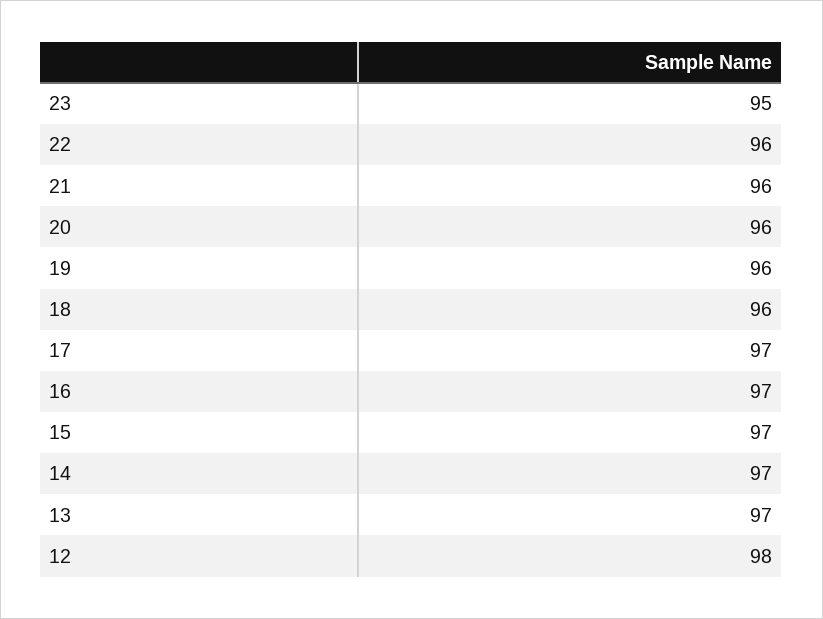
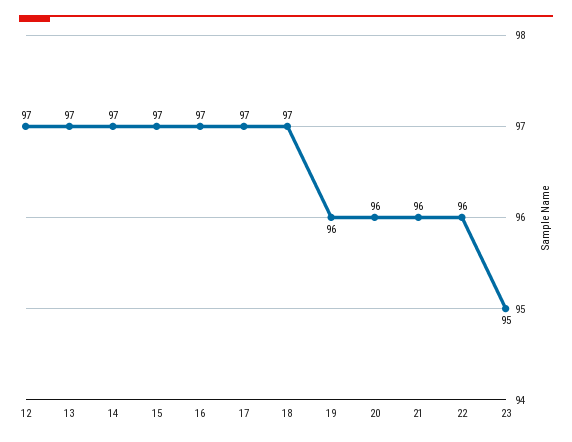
  {
    "23": 95,
    "22": 96,
    "21": 96,
    "20": 96,
    "19": 96,
-   "18": 96,
+   "18": 97,
    "17": 97,
    "16": 97,
    "15": 97,
    "14": 97,
    "13": 97,
-   "12": 98
+   "12": 97
  }

